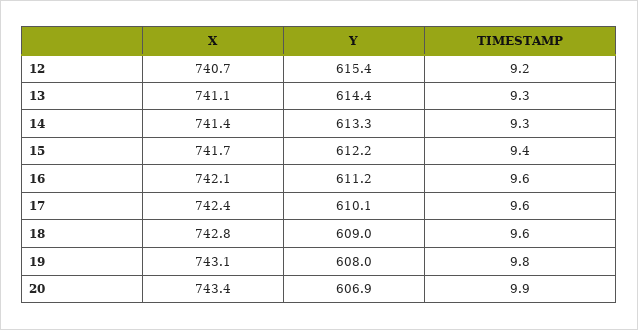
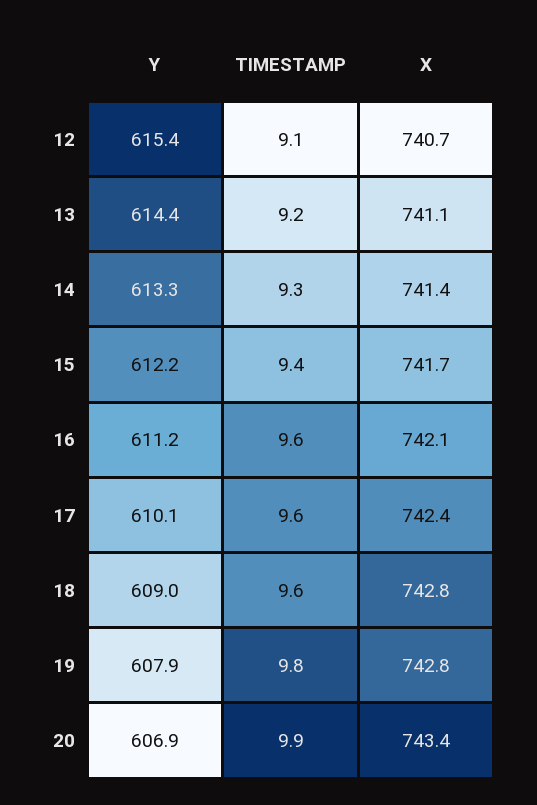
  {
    "X": {
      "12": 740.7,
      "13": 741.1,
      "14": 741.4,
      "15": 741.7,
      "16": 742.1,
      "17": 742.4,
      "18": 742.8,
-     "19": 743.1,
+     "19": 742.8,
      "20": 743.4
    },
    "Y": {
      "12": 615.4,
      "13": 614.4,
      "14": 613.3,
      "15": 612.2,
      "16": 611.2,
      "17": 610.1,
      "18": 609,
-     "19": 608,
+     "19": 607.9,
      "20": 606.9
    },
    "TIMESTAMP": {
-     "12": 9.2,
+     "12": 9.1,
-     "13": 9.3,
+     "13": 9.2,
      "14": 9.3,
      "15": 9.4,
      "16": 9.6,
      "17": 9.6,
      "18": 9.6,
      "19": 9.8,
      "20": 9.9
    }
  }

